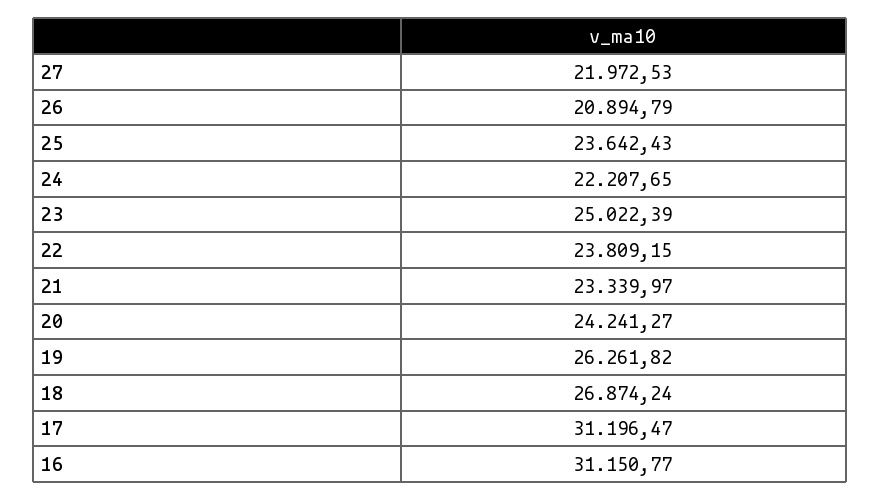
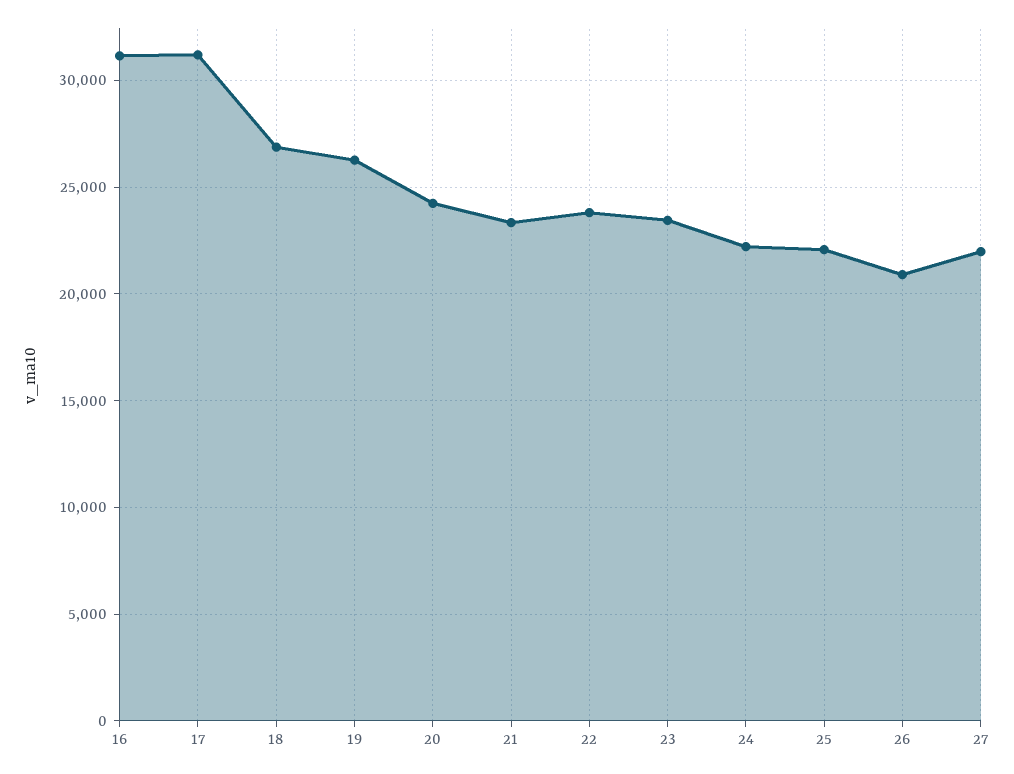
  {
    "27": 21972.53,
    "26": 20894.79,
-   "25": 23642.43,
+   "25": 22000,
    "24": 22207.65,
-   "23": 25022.39,
+   "23": 23500,
    "22": 23809.15,
    "21": 23339.97,
    "20": 24241.27,
    "19": 26261.82,
    "18": 26874.24,
    "17": 31196.47,
    "16": 31150.77
  }

